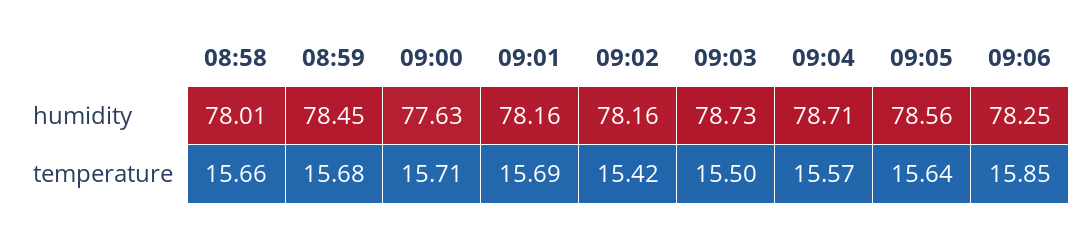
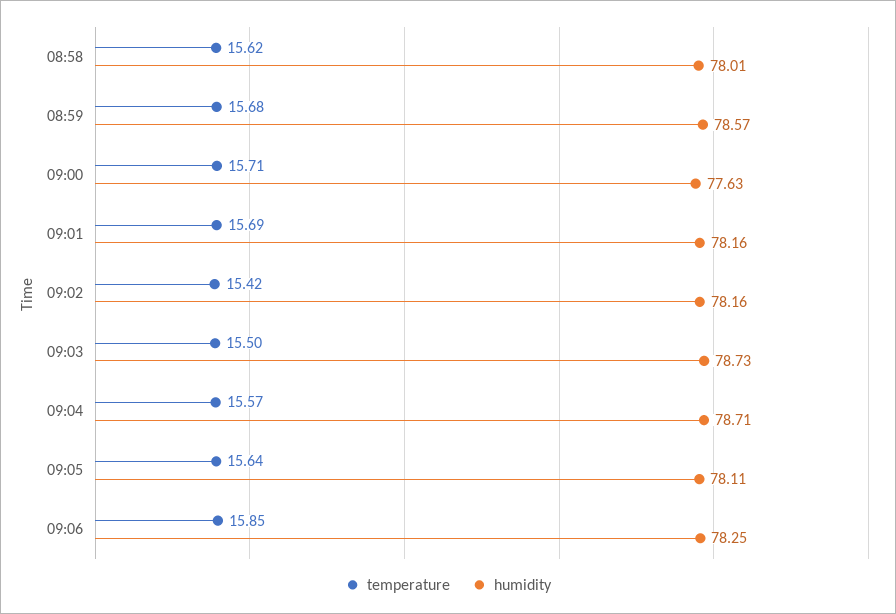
  {
    "humidity": {
      "08:58": 78.01,
-     "08:59": 78.45,
+     "08:59": 78.57,
      "09:00": 77.63,
      "09:01": 78.16,
      "09:02": 78.16,
      "09:03": 78.73,
      "09:04": 78.71,
-     "09:05": 78.56,
+     "09:05": 78.11,
      "09:06": 78.25
    },
    "temperature": {
-     "08:58": 15.66,
+     "08:58": 15.62,
      "08:59": 15.68,
      "09:00": 15.71,
      "09:01": 15.69,
      "09:02": 15.42,
      "09:03": 15.5,
      "09:04": 15.57,
      "09:05": 15.64,
      "09:06": 15.85
    }
  }

